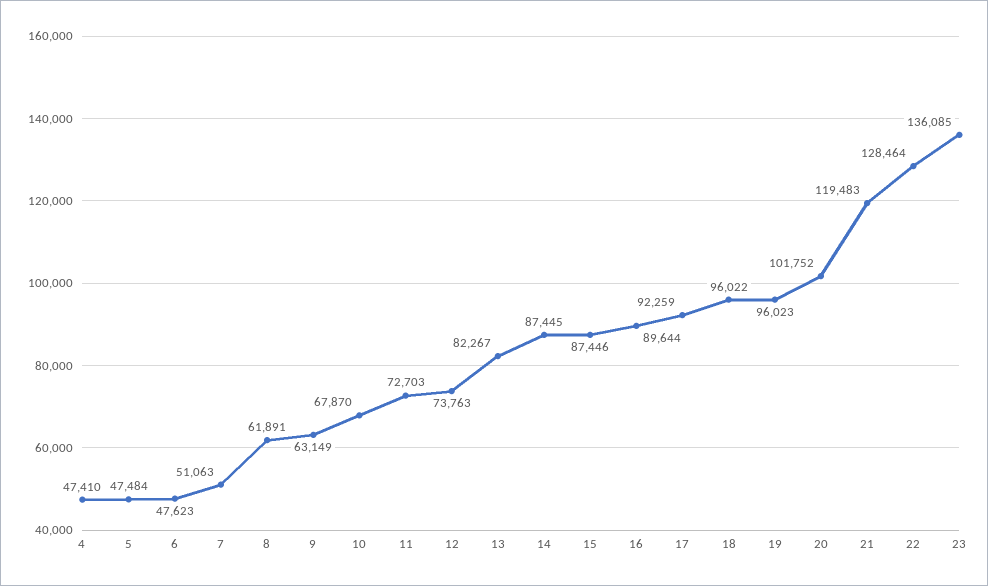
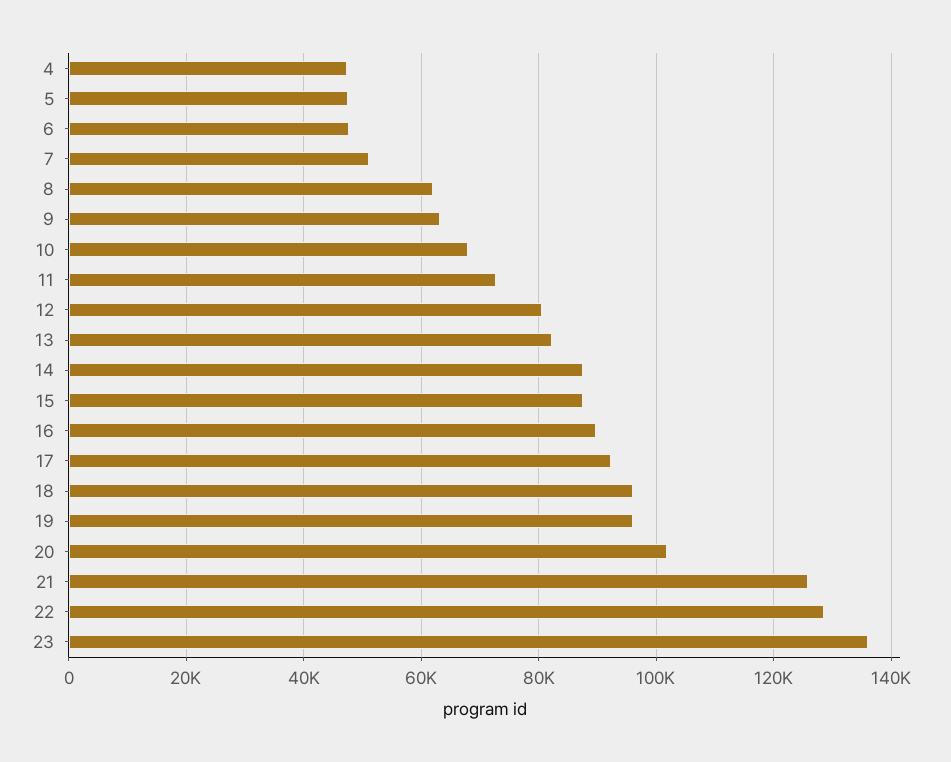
  {
    "4": 47410,
    "5": 47484,
    "6": 47623,
    "7": 51063,
    "8": 61891,
    "9": 63149,
    "10": 67870,
    "11": 72703,
-   "12": 73763,
+   "12": 80000,
    "13": 82267,
    "14": 87445,
    "15": 87446,
    "16": 89644,
    "17": 92259,
    "18": 96022,
    "19": 96023,
    "20": 101752,
-   "21": 119483,
+   "21": 126000,
    "22": 128464,
    "23": 136085
  }

